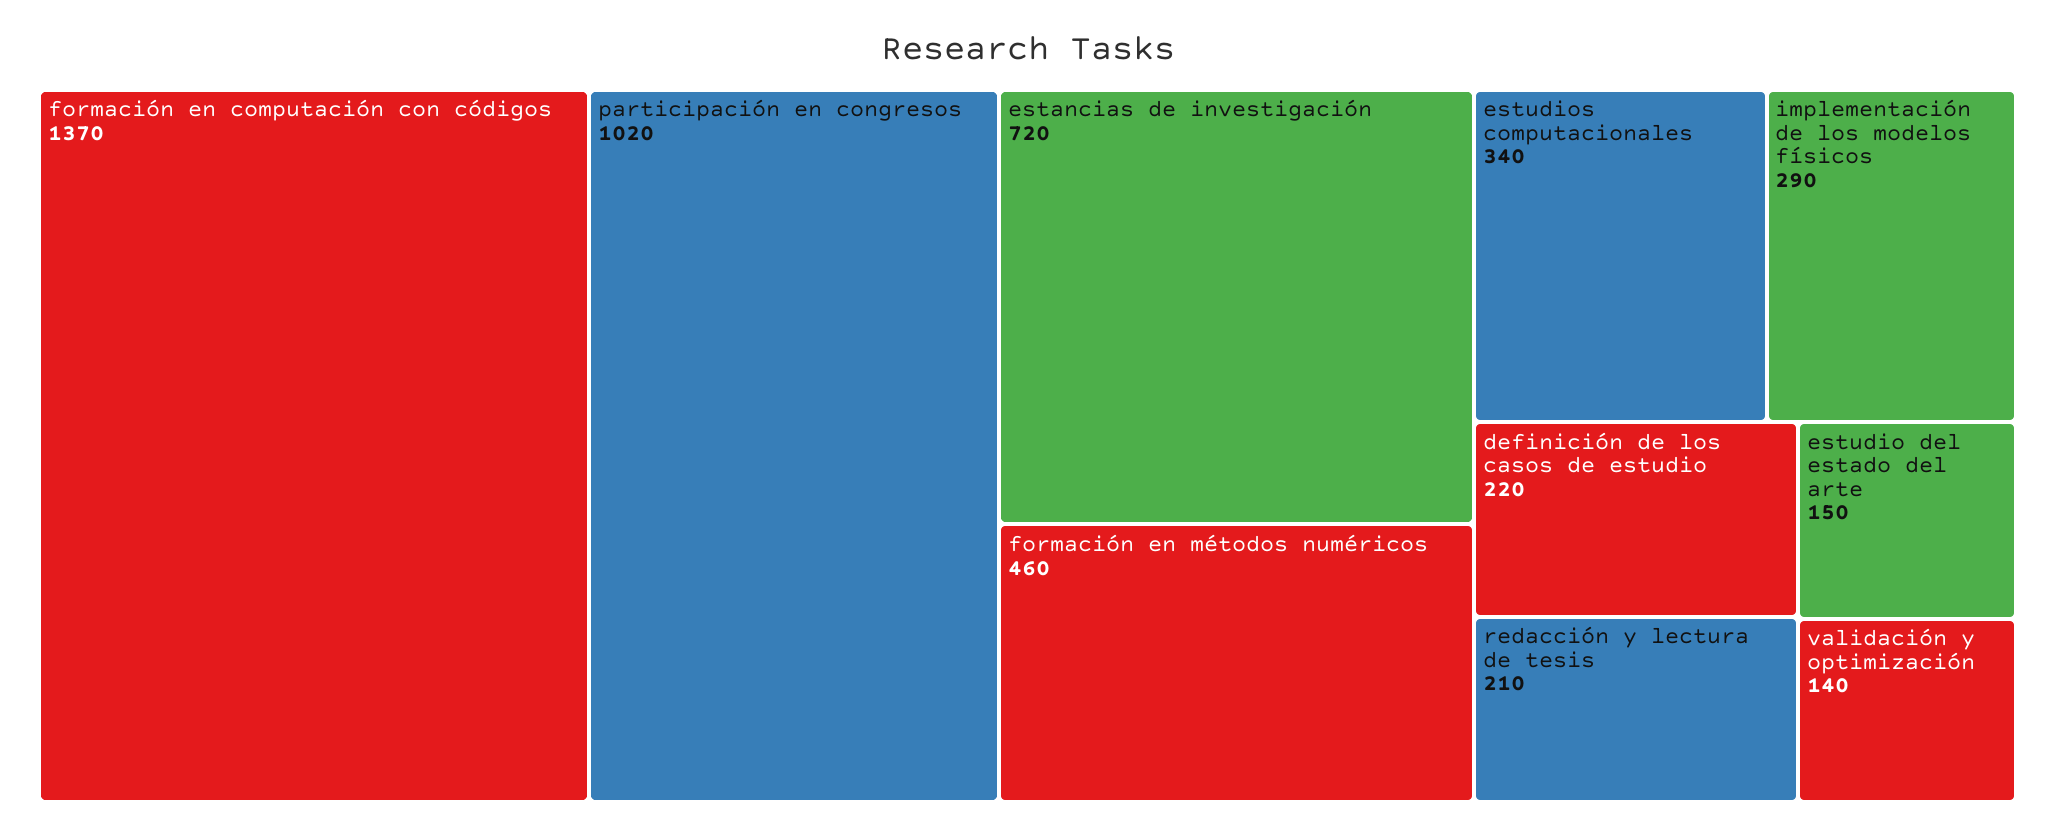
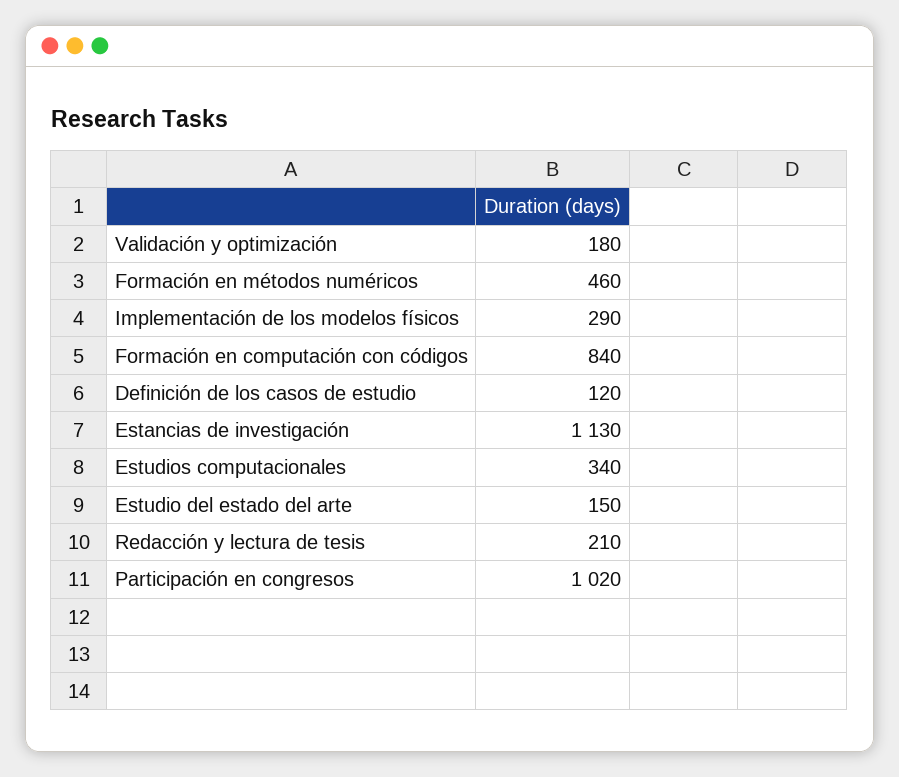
  {
-   "formación en computación con códigos": 1370,
+   "formación en computación con códigos": 840,
    "participación en congresos": 1020,
-   "estancias de investigación": 720,
+   "estancias de investigación": 1130,
    "formación en métodos numéricos": 460,
    "estudios computacionales": 340,
    "implementación de los modelos físicos": 290,
-   "definición de los casos de estudio": 220,
+   "definición de los casos de estudio": 120,
    "redacción y lectura de tesis": 210,
    "estudio del estado del arte": 150,
-   "validación y optimización": 140
+   "validación y optimización": 180
  }

